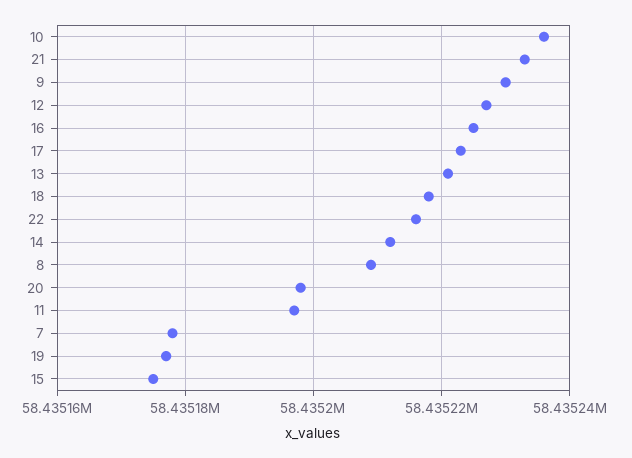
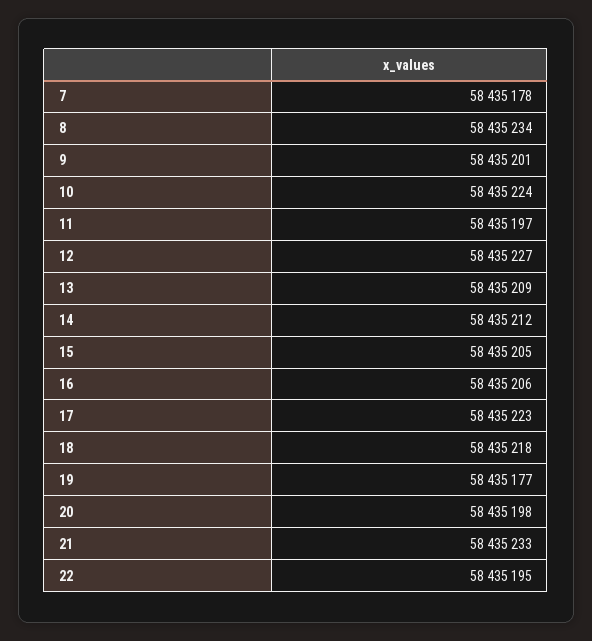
  {
-   "10": 58435235,
+   "10": 58435224,
    "21": 58435233,
-   "9": 58435230,
+   "9": 58435201,
    "12": 58435227,
-   "16": 58435225,
+   "16": 58435206,
    "17": 58435223,
-   "13": 58435220,
+   "13": 58435209,
    "18": 58435218,
-   "22": 58435215,
+   "22": 58435195,
    "14": 58435212,
-   "8": 58435210,
+   "8": 58435234,
    "20": 58435198,
    "11": 58435197,
    "7": 58435178,
    "19": 58435177,
-   "15": 58435175
+   "15": 58435205
  }

